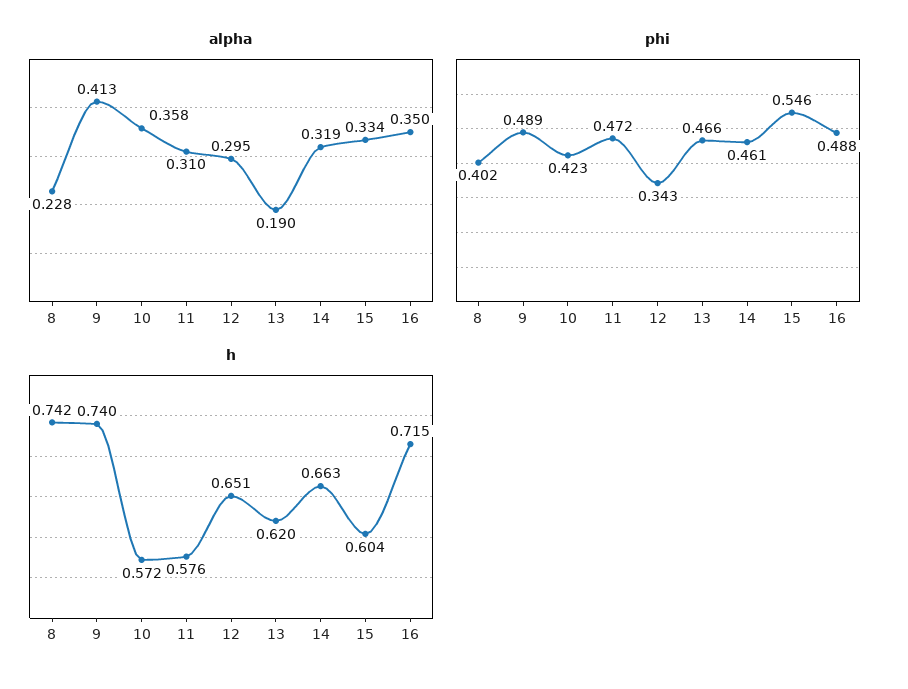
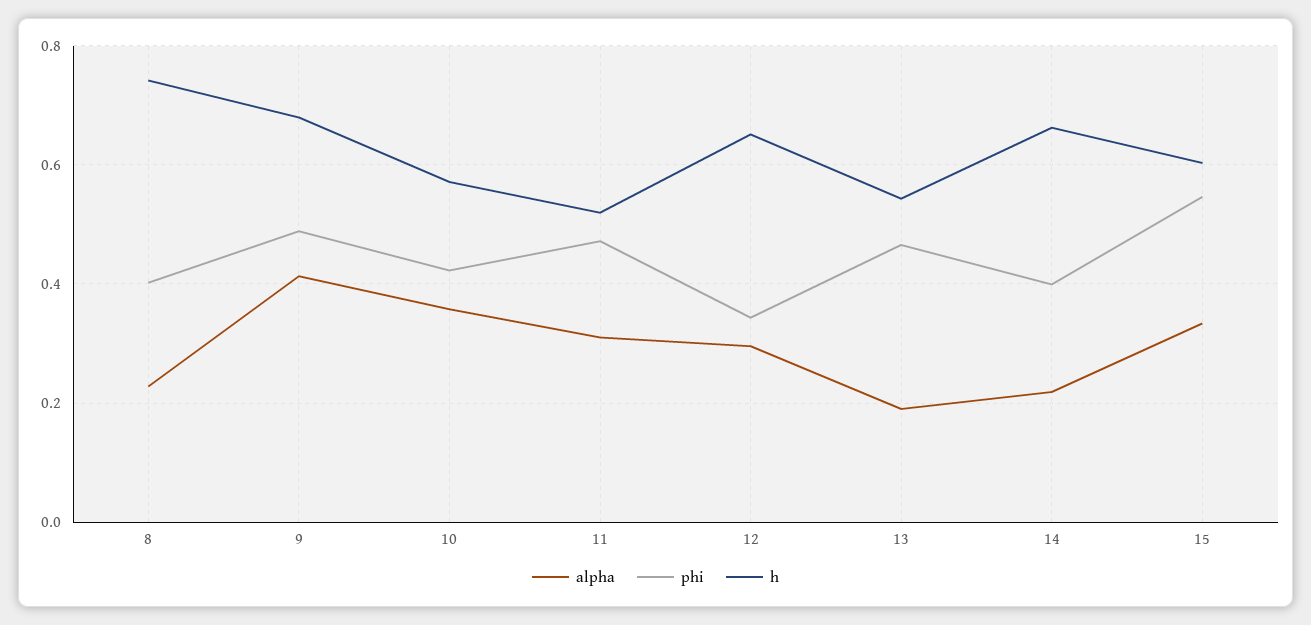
  {
    "alpha": {
      "8": 0.228,
      "9": 0.413,
      "10": 0.358,
      "11": 0.31,
      "12": 0.295,
      "13": 0.19,
-     "14": 0.319,
+     "14": 0.22,
-     "15": 0.334,
+     "15": 0.334
-     "16": 0.35
    },
    "phi": {
      "8": 0.402,
      "9": 0.489,
      "10": 0.423,
      "11": 0.472,
      "12": 0.343,
      "13": 0.466,
-     "14": 0.461,
+     "14": 0.4,
-     "15": 0.546,
+     "15": 0.546
-     "16": 0.488
    },
    "h": {
      "8": 0.742,
-     "9": 0.74,
+     "9": 0.68,
      "10": 0.572,
-     "11": 0.576,
+     "11": 0.52,
      "12": 0.651,
-     "13": 0.62,
+     "13": 0.54,
      "14": 0.663,
-     "15": 0.604,
+     "15": 0.604
-     "16": 0.715
    }
  }

